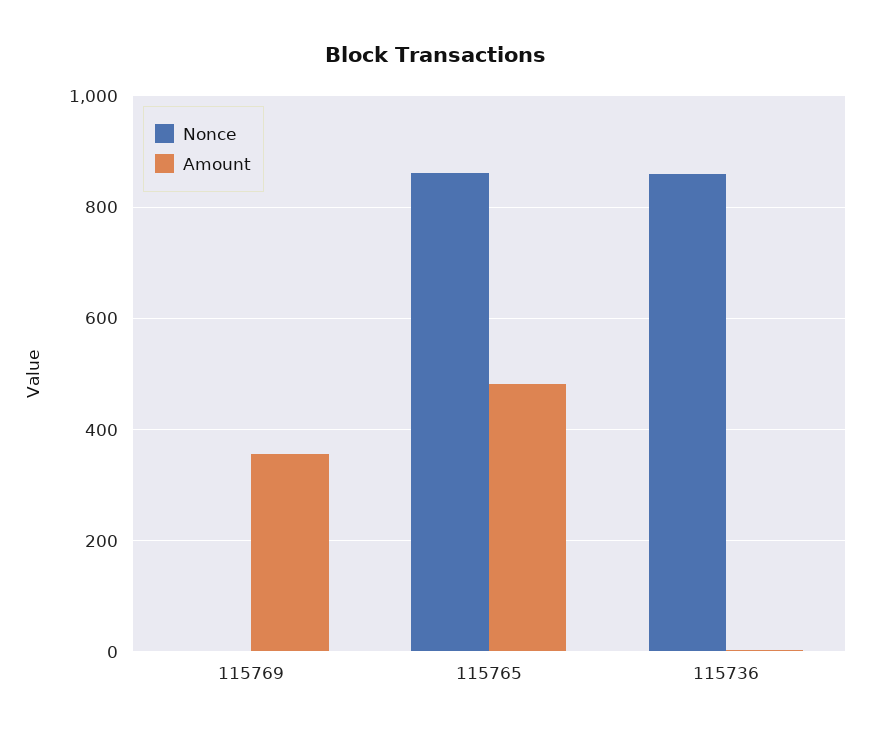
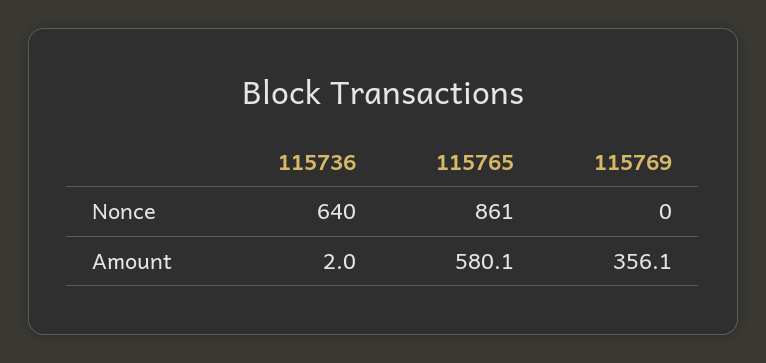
  {
    "Nonce": {
      "115769": 0,
      "115765": 861,
-     "115736": 860
+     "115736": 640
    },
    "Amount": {
      "115769": 356.1,
-     "115765": 480,
+     "115765": 580.1,
      "115736": 2
    }
  }

